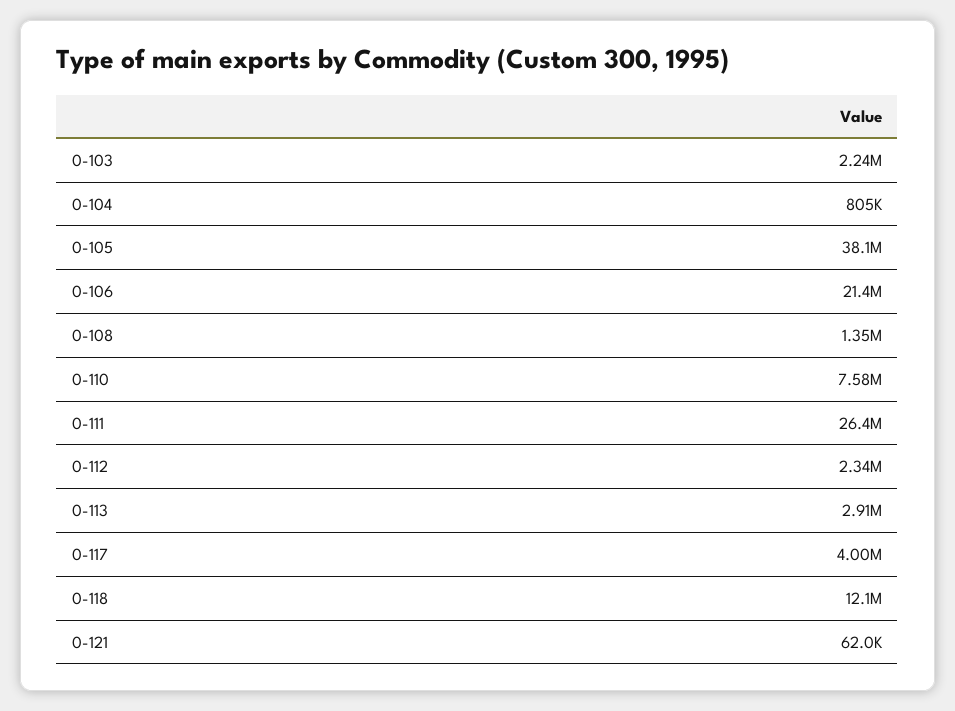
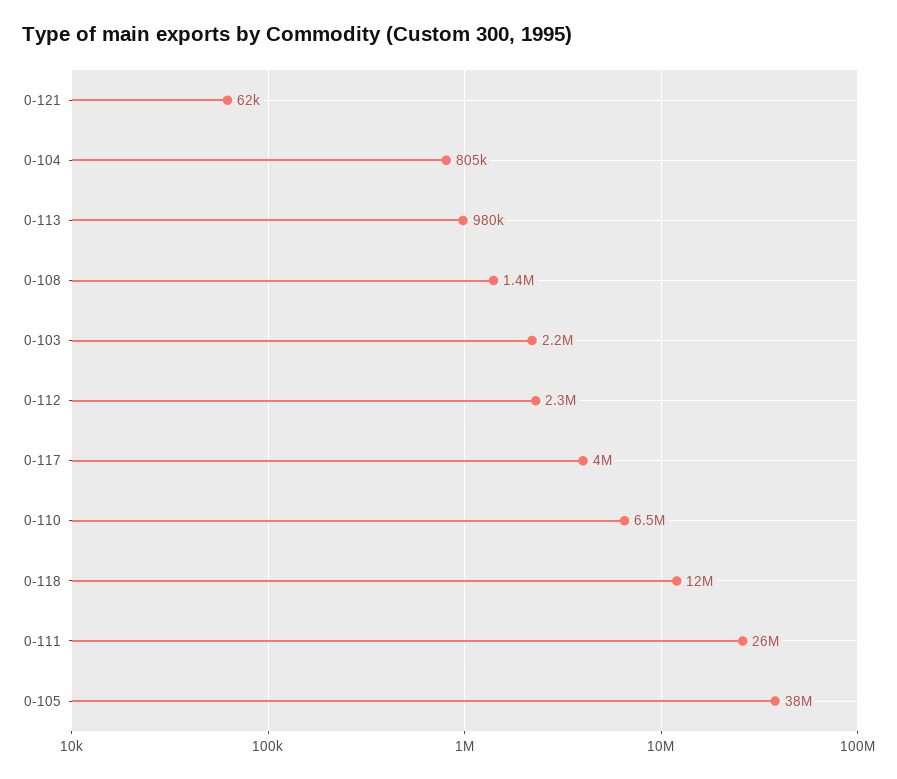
  {
    "0-103": 2240000,
    "0-104": 805000,
    "0-105": 38100000,
-   "0-106": 21400000,
    "0-108": 1350000,
-   "0-110": 7580000,
+   "0-110": 6500000,
    "0-111": 26400000,
    "0-112": 2340000,
-   "0-113": 2910000,
+   "0-113": 980000,
    "0-117": 4000000,
    "0-118": 12100000,
    "0-121": 62000
  }

